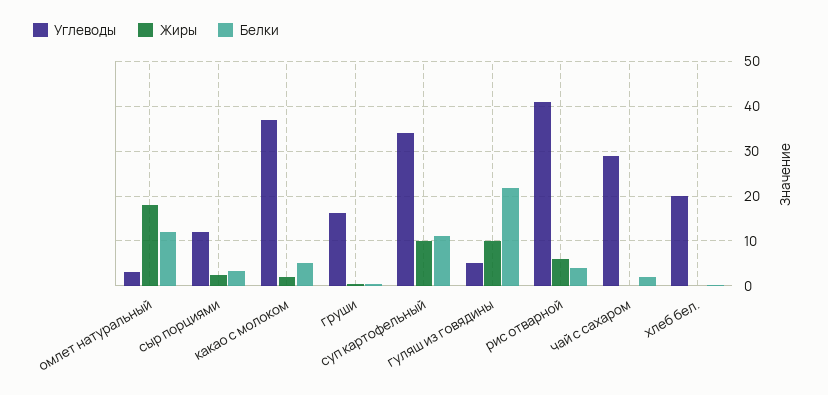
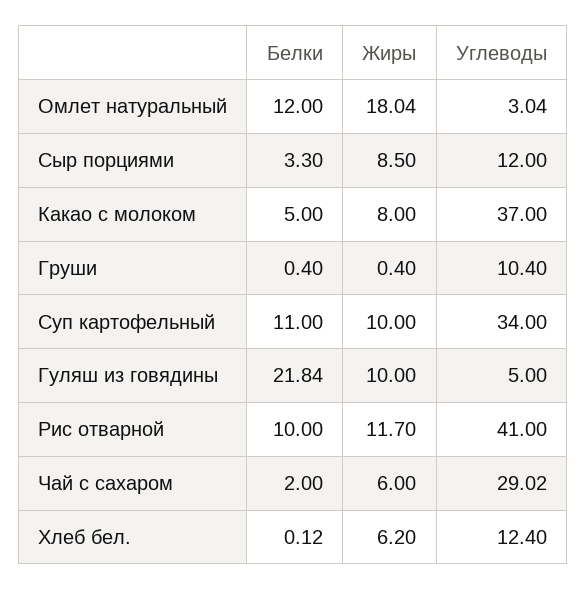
  {
    "Углеводы": {
      "омлет натуральный": 3.04,
      "сыр порциями": 12,
      "какао с молоком": 37,
-     "груши": 16,
+     "груши": 10.4,
      "суп картофельный": 34,
      "гуляш из говядины": 5,
      "рис отварной": 41,
      "чай с сахаром": 29.02,
-     "хлеб бел.": 20
+     "хлеб бел.": 12.4
    },
    "Жиры": {
      "омлет натуральный": 18.04,
-     "сыр порциями": 2,
+     "сыр порциями": 8.5,
-     "какао с молоком": 2,
+     "какао с молоком": 8,
      "груши": 0.4,
      "суп картофельный": 10,
      "гуляш из говядины": 10,
-     "рис отварной": 6,
+     "рис отварной": 11.7,
-     "чай с сахаром": 0,
+     "чай с сахаром": 6,
-     "хлеб бел.": 0
+     "хлеб бел.": 6.2
    },
    "Белки": {
      "омлет натуральный": 12,
      "сыр порциями": 3.3,
      "какао с молоком": 5,
      "груши": 0.4,
      "суп картофельный": 11,
      "гуляш из говядины": 21.84,
-     "рис отварной": 4,
+     "рис отварной": 10,
      "чай с сахаром": 2,
      "хлеб бел.": 0.12
    }
  }

